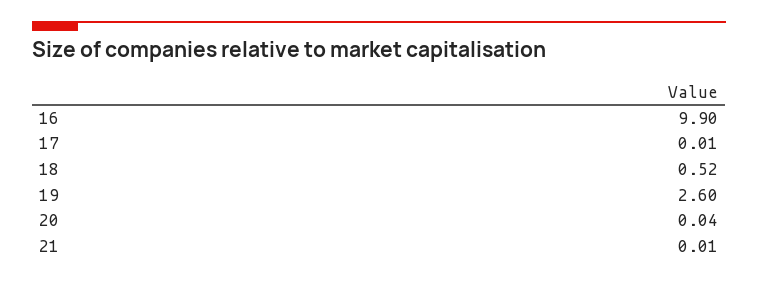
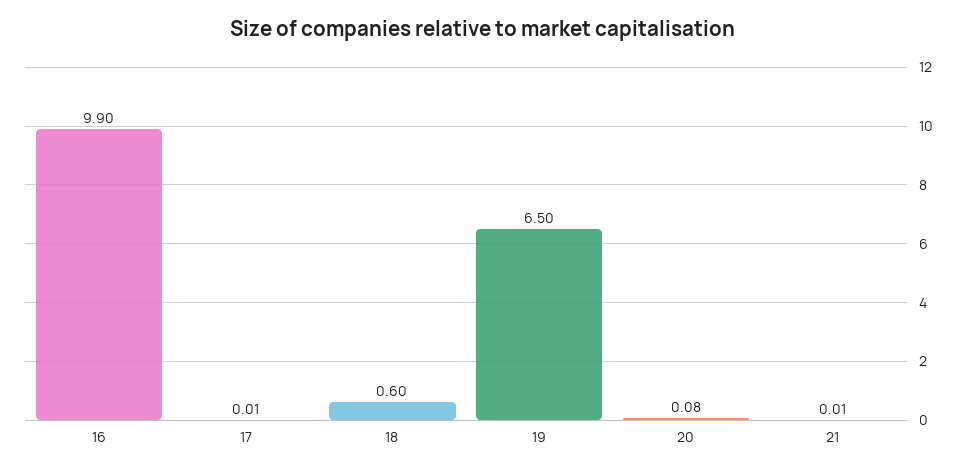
  {
    "16": 9.9,
    "17": 0.01,
-   "18": 0.52,
+   "18": 0.6,
-   "19": 2.6,
+   "19": 6.5,
-   "20": 0.04,
+   "20": 0.08,
    "21": 0.01
  }

